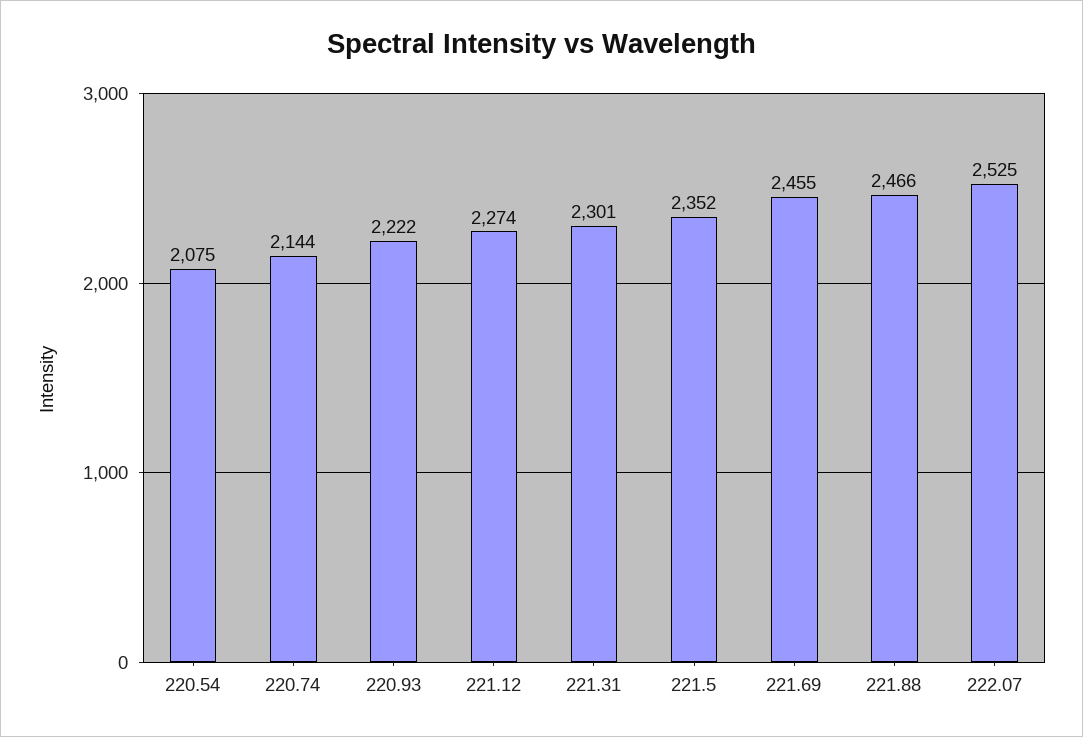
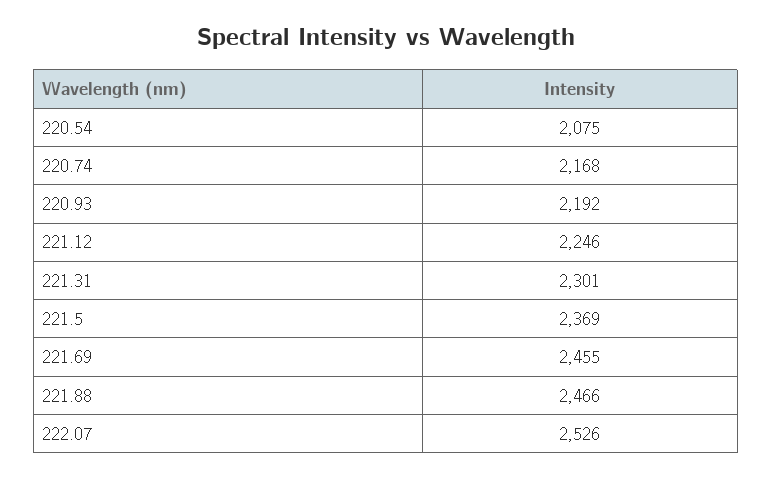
  {
    "220.54": 2075,
-   "220.74": 2144,
+   "220.74": 2168,
-   "220.93": 2222,
+   "220.93": 2192,
-   "221.12": 2274,
+   "221.12": 2246,
    "221.31": 2301,
-   "221.5": 2352,
+   "221.5": 2369,
    "221.69": 2455,
    "221.88": 2466,
-   "222.07": 2525
+   "222.07": 2526
  }

